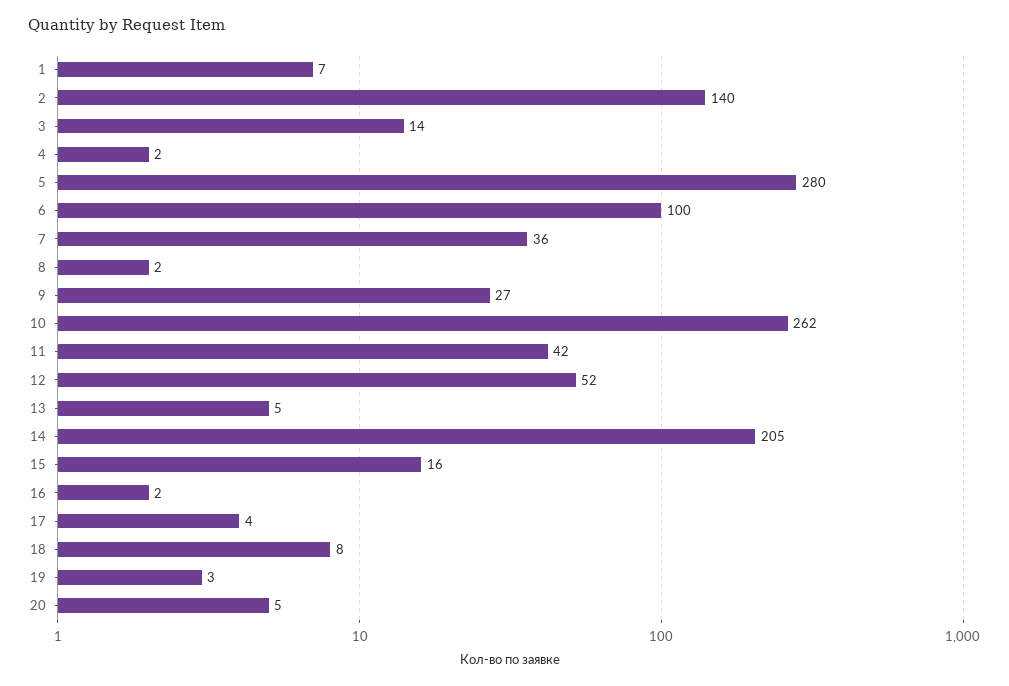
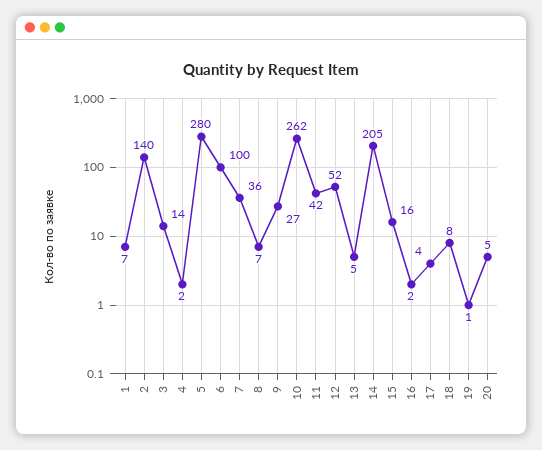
  {
    "1": 7,
    "2": 140,
    "3": 14,
    "4": 2,
    "5": 280,
    "6": 100,
    "7": 36,
-   "8": 2,
+   "8": 7,
    "9": 27,
    "10": 262,
    "11": 42,
    "12": 52,
    "13": 5,
    "14": 205,
    "15": 16,
    "16": 2,
    "17": 4,
    "18": 8,
-   "19": 3,
+   "19": 1,
    "20": 5
  }

